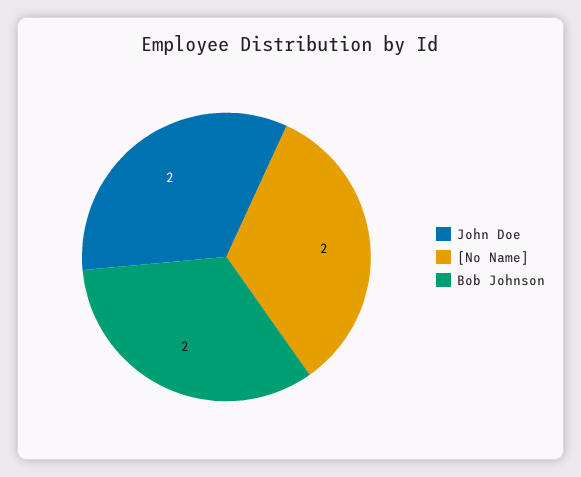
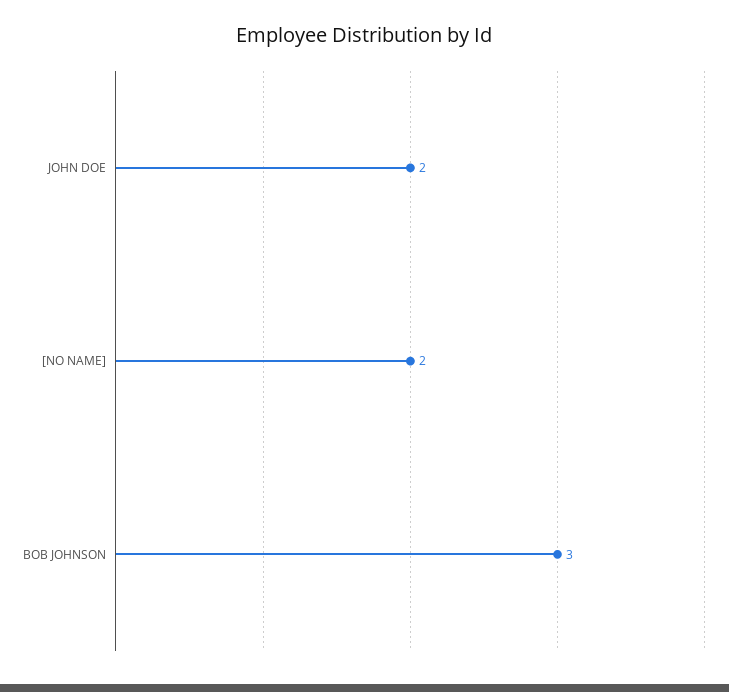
  {
    "John Doe": 2,
    "[No Name]": 2,
-   "Bob Johnson": 2
+   "Bob Johnson": 3
  }

